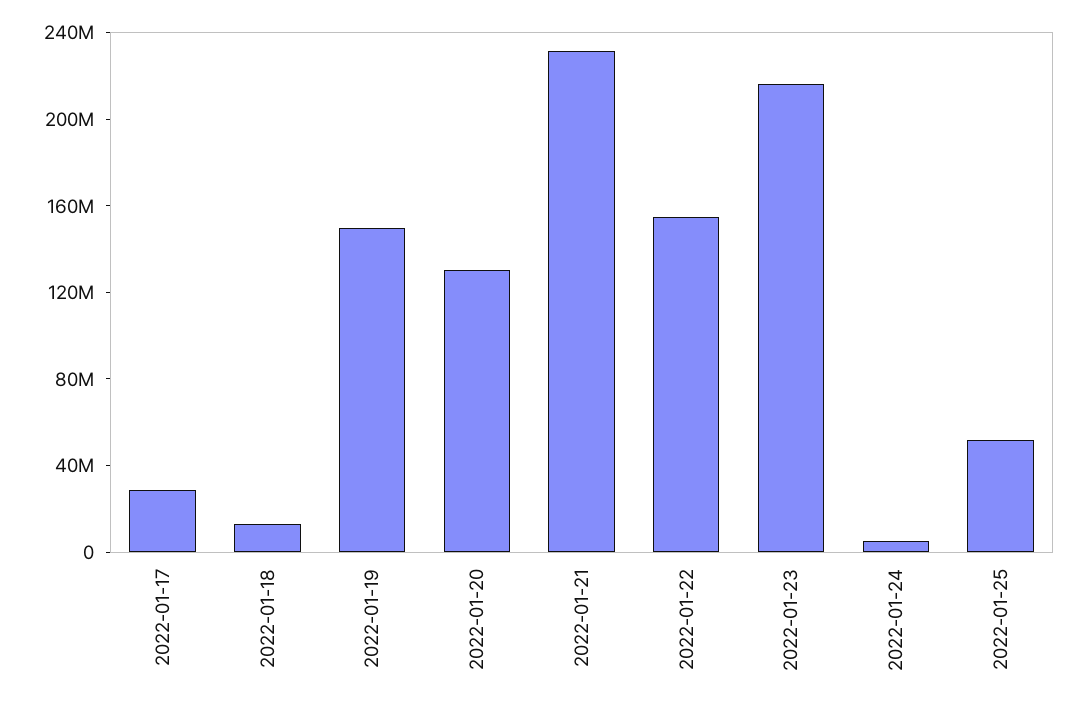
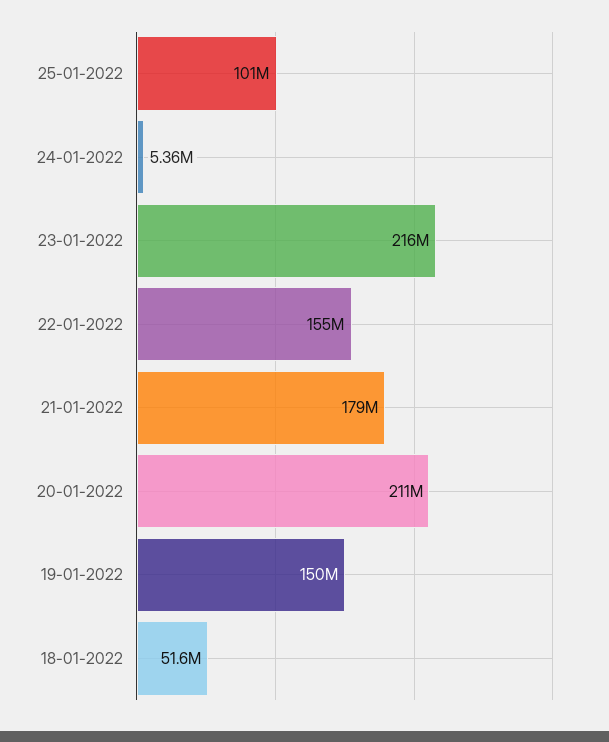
  {
-   "2022-01-17": 30000000,
-   "2022-01-18": 10000000,
+   "2022-01-18": 51600000,
    "2022-01-19": 150000000,
-   "2022-01-20": 130000000,
+   "2022-01-20": 211000000,
-   "2022-01-21": 230000000,
+   "2022-01-21": 179000000,
    "2022-01-22": 155000000,
    "2022-01-23": 216000000,
    "2022-01-24": 5360000,
-   "2022-01-25": 50000000
+   "2022-01-25": 101000000
  }

